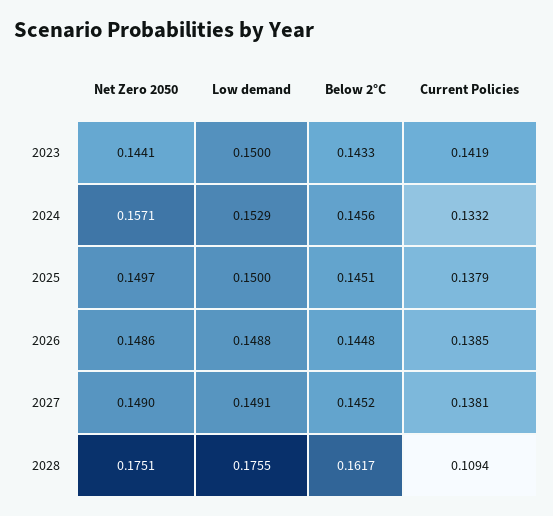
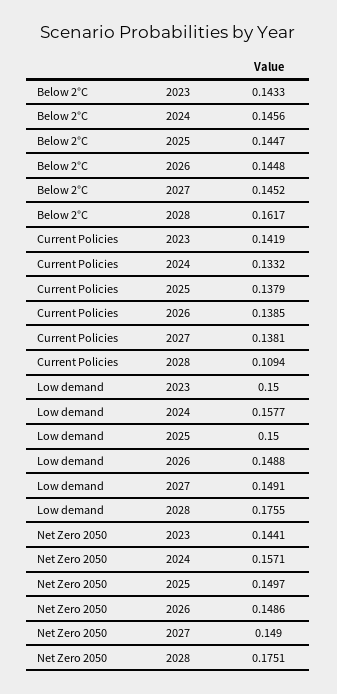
  {
    "Net Zero 2050": {
      "2023": 0.1441,
      "2024": 0.1571,
      "2025": 0.1497,
      "2026": 0.1486,
      "2027": 0.149,
      "2028": 0.1751
    },
    "Low demand": {
      "2023": 0.15,
-     "2024": 0.1529,
+     "2024": 0.1577,
      "2025": 0.15,
      "2026": 0.1488,
      "2027": 0.1491,
      "2028": 0.1755
    },
    "Below 2°C": {
      "2023": 0.1433,
      "2024": 0.1456,
-     "2025": 0.1451,
+     "2025": 0.1447,
      "2026": 0.1448,
      "2027": 0.1452,
      "2028": 0.1617
    },
    "Current Policies": {
      "2023": 0.1419,
      "2024": 0.1332,
      "2025": 0.1379,
      "2026": 0.1385,
      "2027": 0.1381,
      "2028": 0.1094
    }
  }

